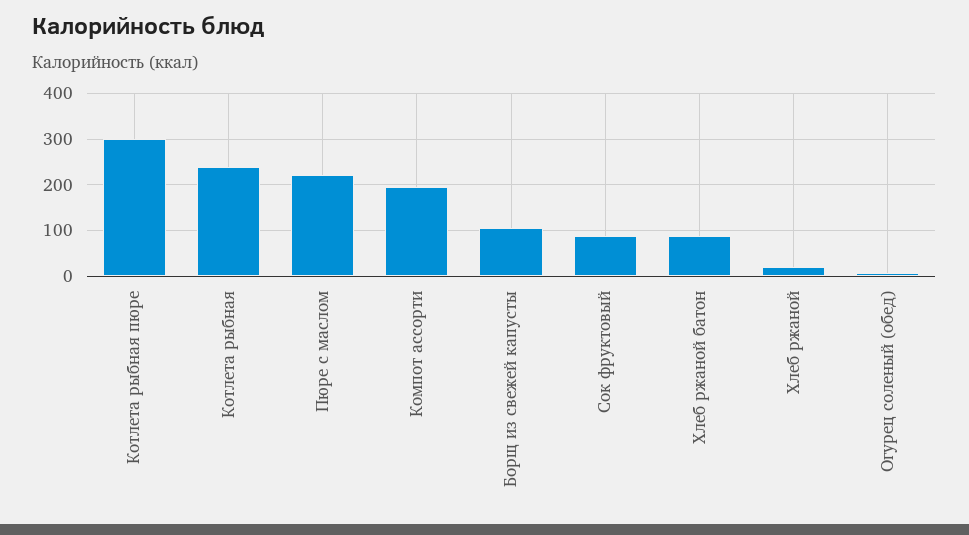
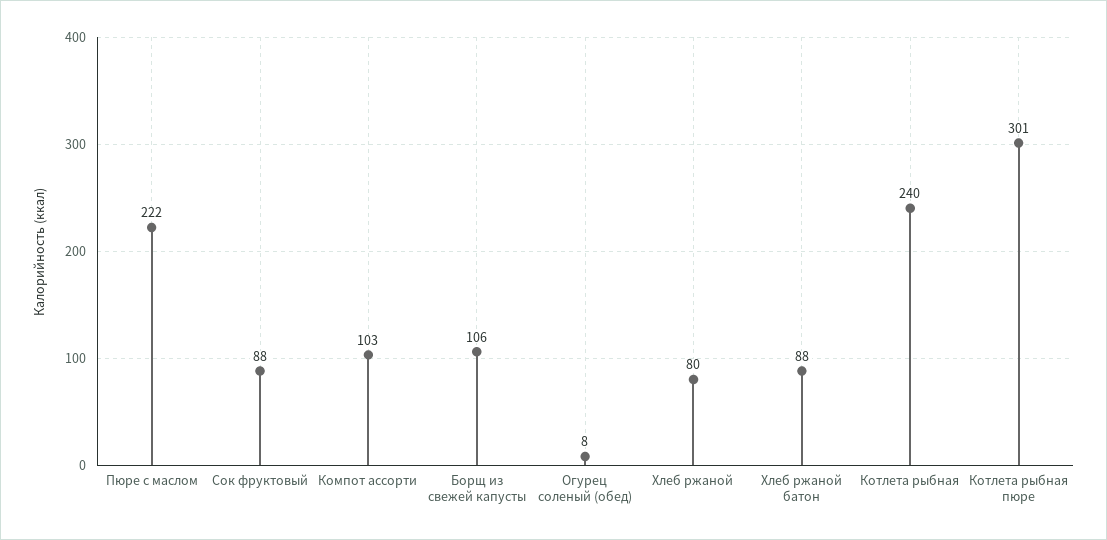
  {
    "Котлета рыбная пюре": 301,
    "Котлета рыбная": 240,
    "Пюре с маслом": 222,
-   "Компот ассорти": 200,
+   "Компот ассорти": 103,
    "Борщ из свежей капусты": 106,
    "Сок фруктовый": 88,
    "Хлеб ржаной батон": 88,
-   "Хлеб ржаной": 20,
+   "Хлеб ржаной": 80,
    "Огурец соленый (обед)": 8
  }

